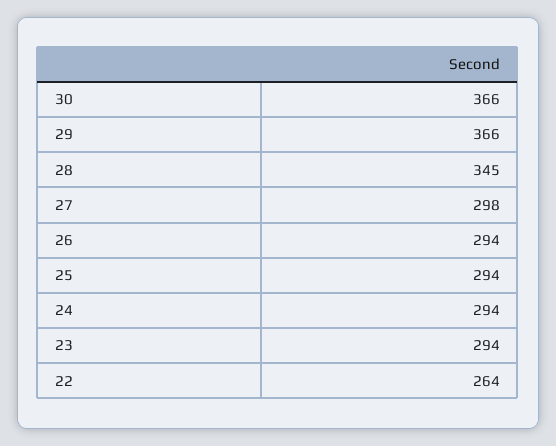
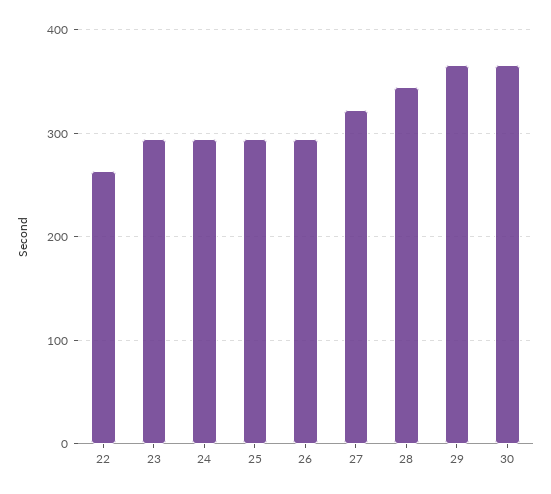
  {
    "30": 366,
    "29": 366,
    "28": 345,
-   "27": 298,
+   "27": 320,
    "26": 294,
    "25": 294,
    "24": 294,
    "23": 294,
    "22": 264
  }

